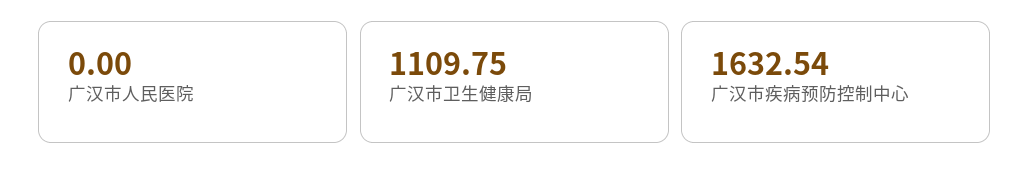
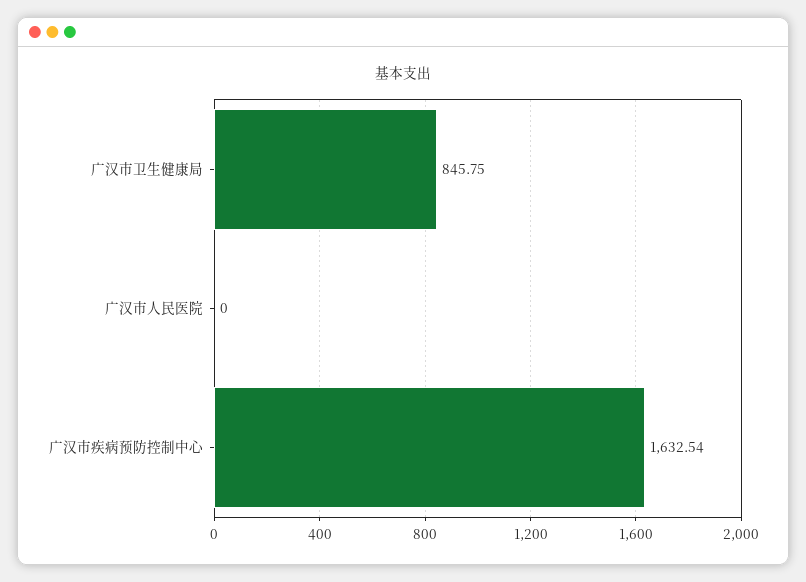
  {
    "广汉市人民医院": 0,
-   "广汉市卫生健康局": 1109.75,
+   "广汉市卫生健康局": 845.75,
    "广汉市疾病预防控制中心": 1632.54
  }

